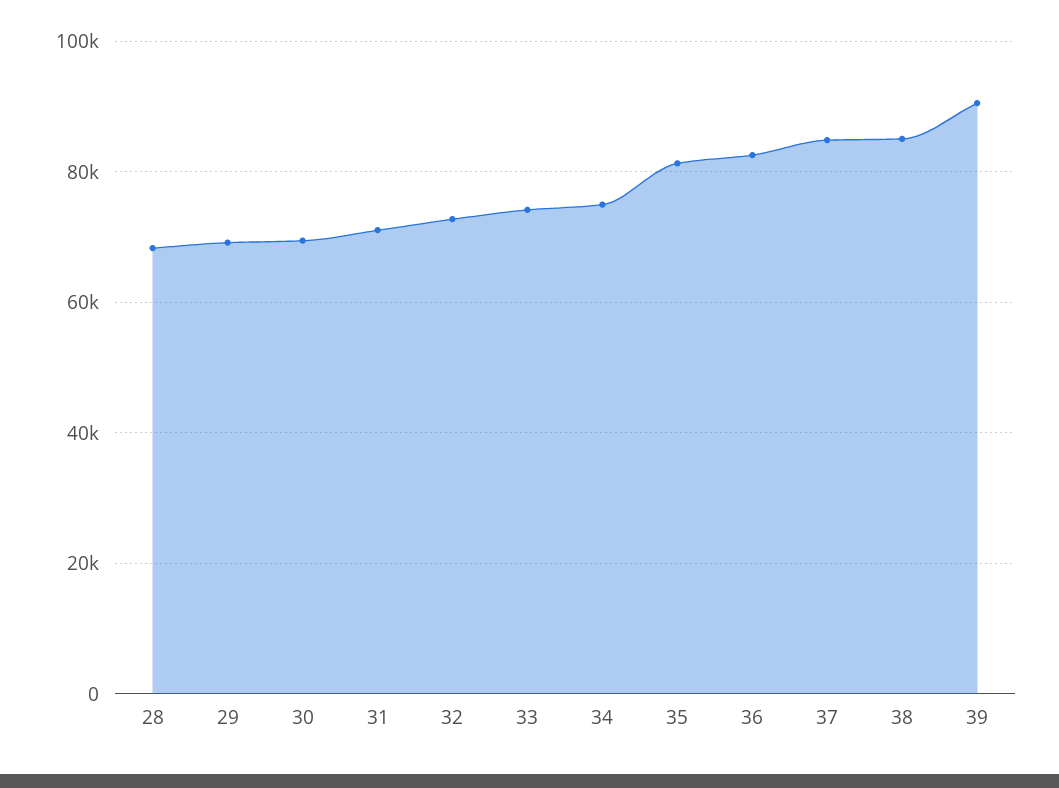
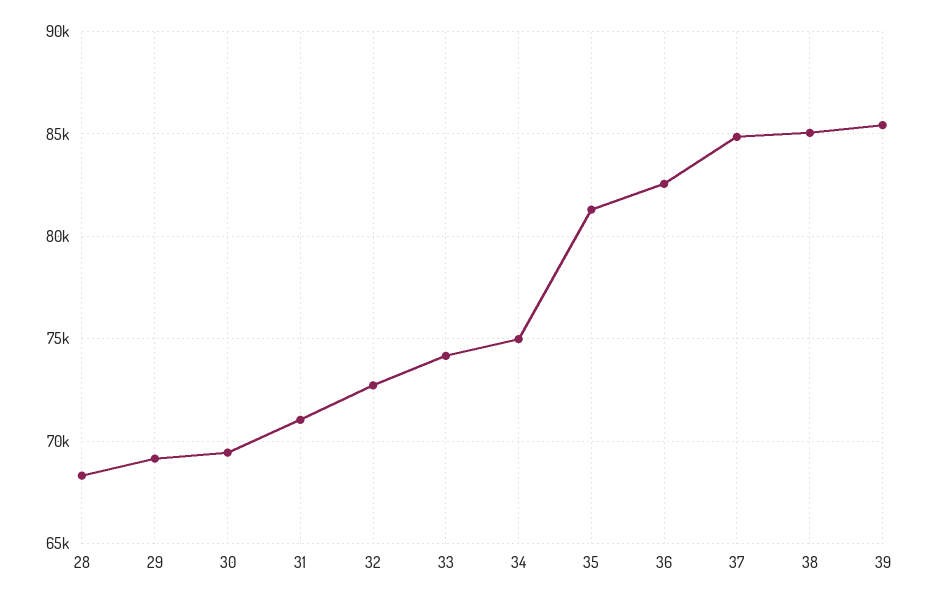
  {
    "28": 68500,
    "29": 69000,
    "30": 69500,
    "31": 71000,
    "32": 72500,
    "33": 74000,
    "34": 75000,
    "35": 81500,
    "36": 82500,
    "37": 85000,
    "38": 85000,
-   "39": 90000
+   "39": 85500
  }

